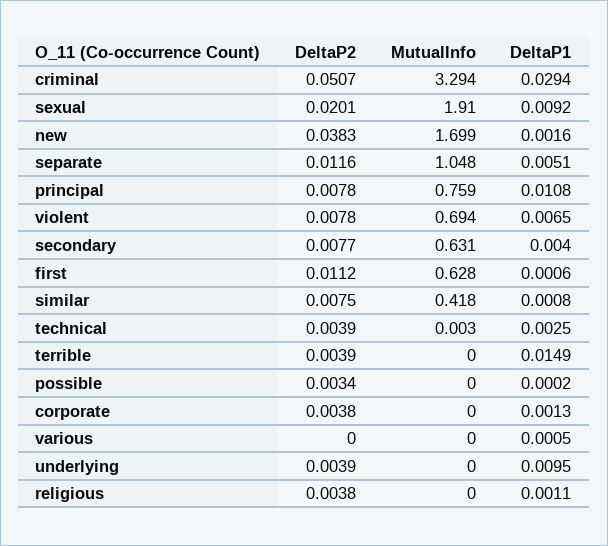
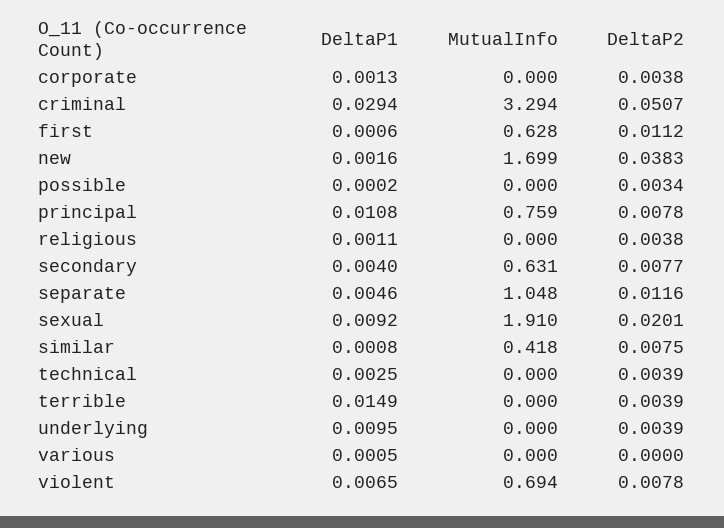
  {
    "DeltaP2": {
      "criminal": 0.0507,
      "sexual": 0.0201,
      "new": 0.0383,
      "separate": 0.0116,
      "principal": 0.0078,
      "violent": 0.0078,
      "secondary": 0.0077,
      "first": 0.0112,
      "similar": 0.0075,
      "technical": 0.0039,
      "terrible": 0.0039,
      "possible": 0.0034,
      "corporate": 0.0038,
      "various": 0,
      "underlying": 0.0039,
      "religious": 0.0038
    },
    "MutualInfo": {
      "criminal": 3.294,
      "sexual": 1.91,
      "new": 1.699,
      "separate": 1.048,
      "principal": 0.759,
      "violent": 0.694,
      "secondary": 0.631,
      "first": 0.628,
      "similar": 0.418,
-     "technical": 0.003,
+     "technical": 0,
      "terrible": 0,
      "possible": 0,
      "corporate": 0,
      "various": 0,
      "underlying": 0,
      "religious": 0
    },
    "DeltaP1": {
      "criminal": 0.0294,
      "sexual": 0.0092,
      "new": 0.0016,
-     "separate": 0.0051,
+     "separate": 0.0046,
      "principal": 0.0108,
      "violent": 0.0065,
      "secondary": 0.004,
      "first": 0.0006,
      "similar": 0.0008,
      "technical": 0.0025,
      "terrible": 0.0149,
      "possible": 0.0002,
      "corporate": 0.0013,
      "various": 0.0005,
      "underlying": 0.0095,
      "religious": 0.0011
    }
  }

